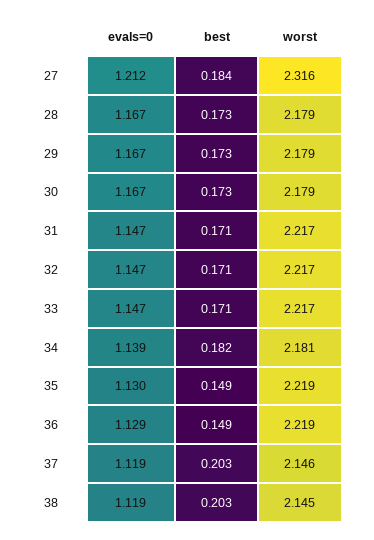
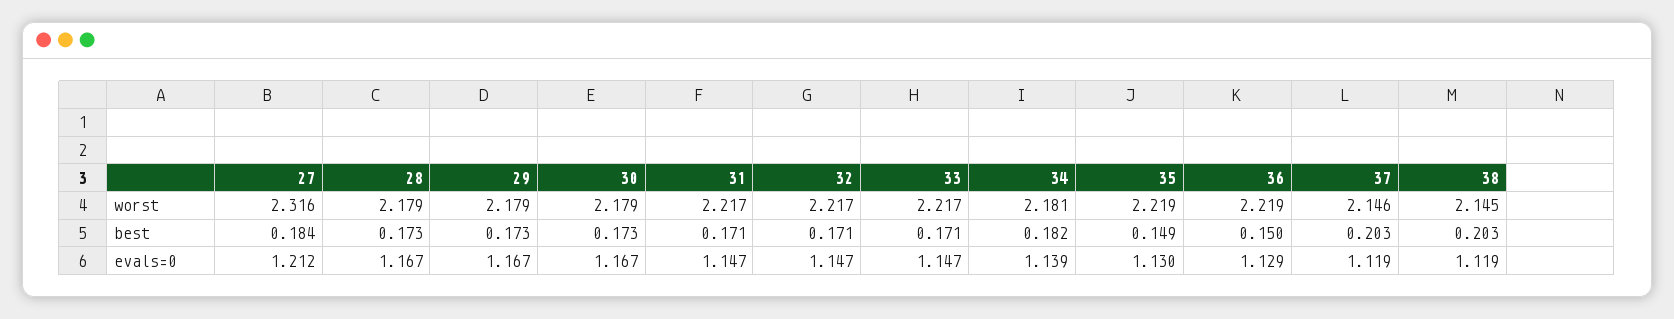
  {
    "evals=0": {
      "27": 1.212,
      "28": 1.167,
      "29": 1.167,
      "30": 1.167,
      "31": 1.147,
      "32": 1.147,
      "33": 1.147,
      "34": 1.139,
      "35": 1.13,
      "36": 1.129,
      "37": 1.119,
      "38": 1.119
    },
    "best": {
      "27": 0.184,
      "28": 0.173,
      "29": 0.173,
      "30": 0.173,
      "31": 0.171,
      "32": 0.171,
      "33": 0.171,
      "34": 0.182,
      "35": 0.149,
-     "36": 0.149,
+     "36": 0.15,
      "37": 0.203,
      "38": 0.203
    },
    "worst": {
      "27": 2.316,
      "28": 2.179,
      "29": 2.179,
      "30": 2.179,
      "31": 2.217,
      "32": 2.217,
      "33": 2.217,
      "34": 2.181,
      "35": 2.219,
      "36": 2.219,
      "37": 2.146,
      "38": 2.145
    }
  }

